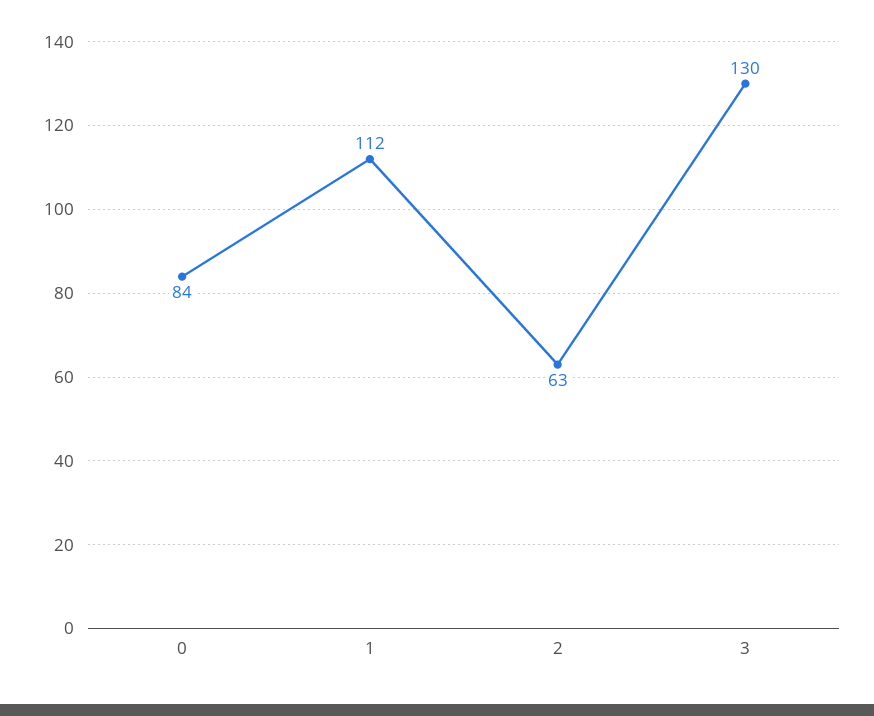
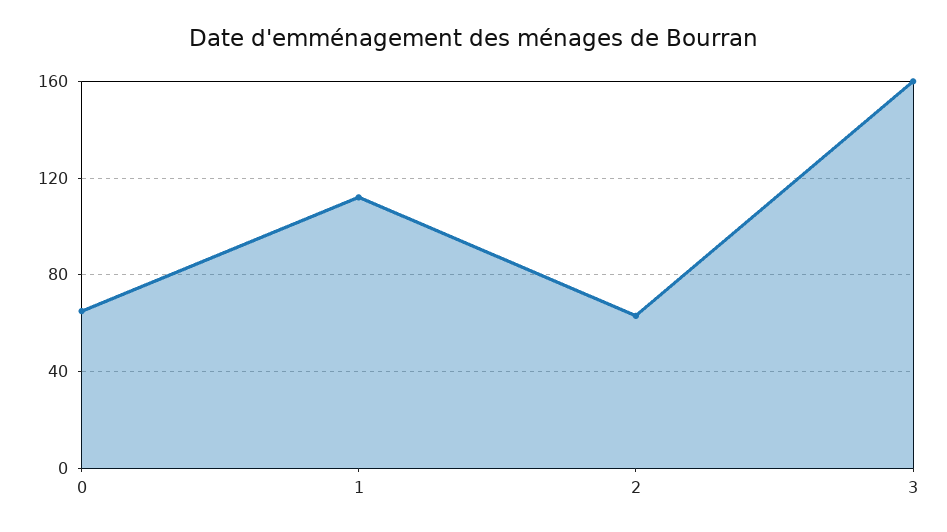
  {
-   "0": 84,
+   "0": 65,
    "1": 112,
    "2": 63,
-   "3": 130
+   "3": 160
  }

